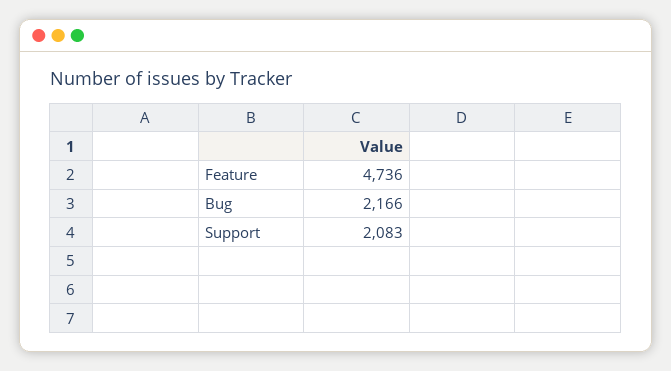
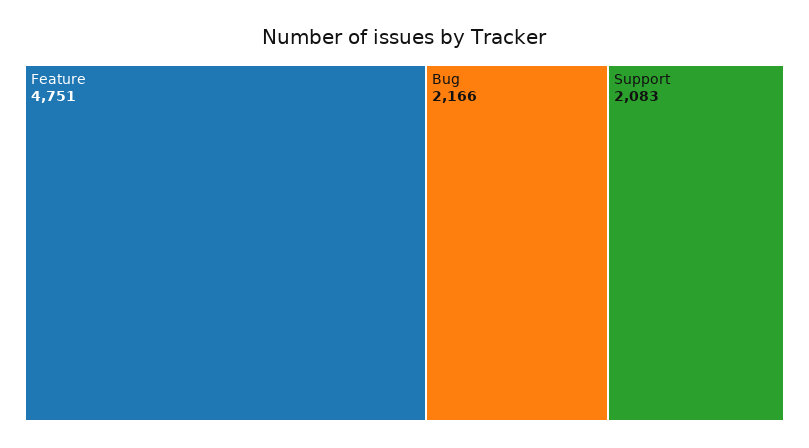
  {
-   "Feature": 4736,
+   "Feature": 4751,
    "Bug": 2166,
    "Support": 2083
  }

